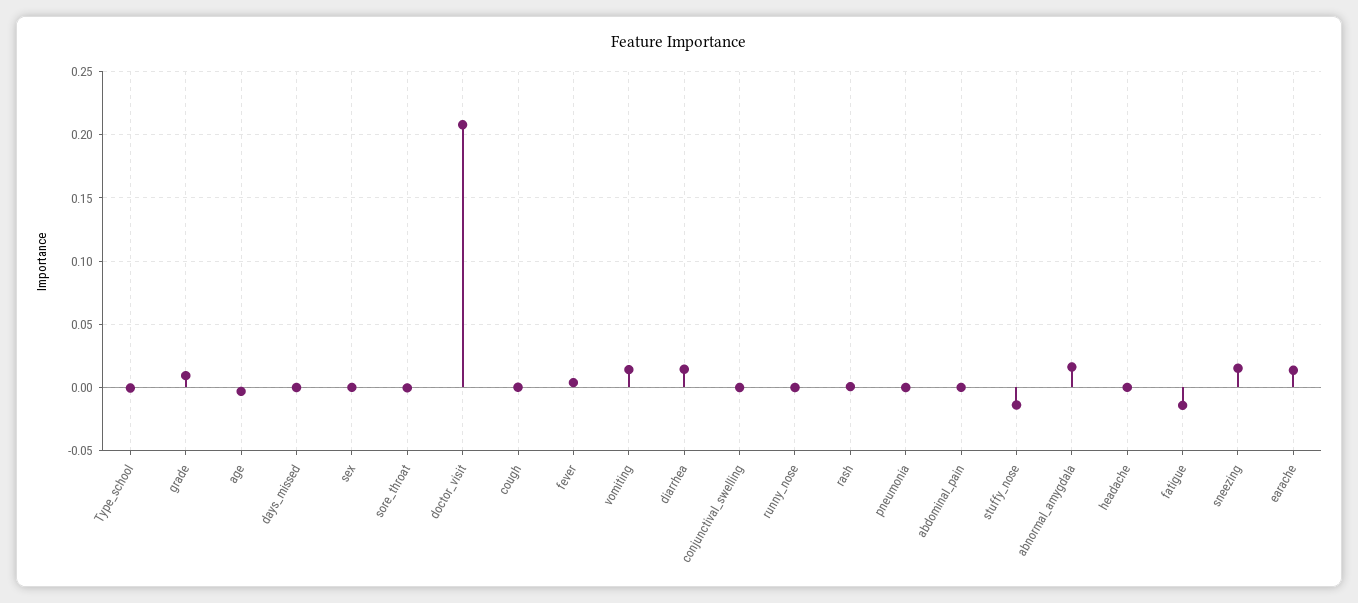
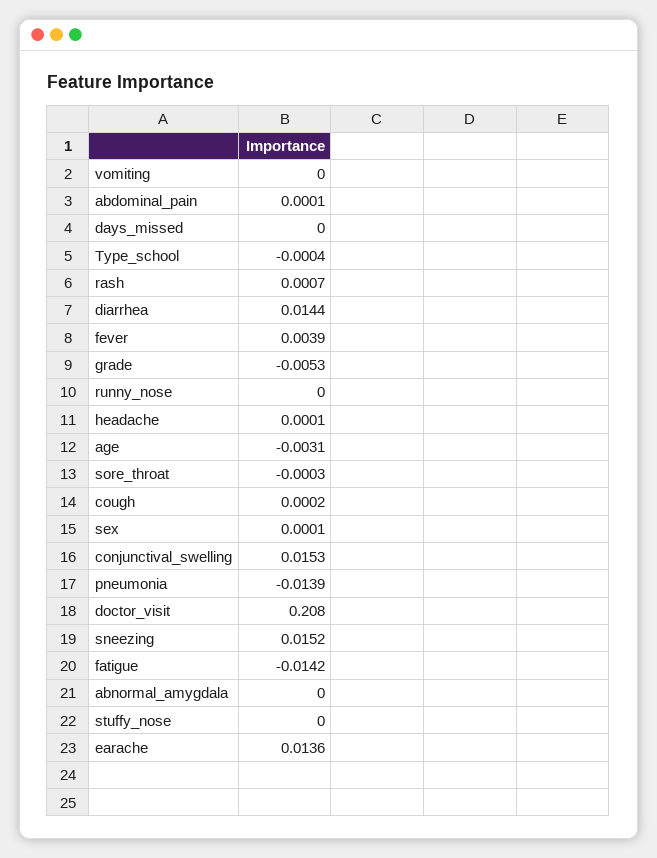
  {
    "Type_school": -0.0004,
-   "grade": 0.01,
+   "grade": -0.0053,
    "age": -0.0031,
    "days_missed": 0,
    "sex": 0.0001,
    "sore_throat": -0.0003,
    "doctor_visit": 0.208,
    "cough": 0.0002,
    "fever": 0.0039,
-   "vomiting": 0.015,
+   "vomiting": 0,
    "diarrhea": 0.0144,
-   "conjunctival_swelling": 0,
+   "conjunctival_swelling": 0.0153,
    "runny_nose": 0,
    "rash": 0.0007,
-   "pneumonia": 0,
+   "pneumonia": -0.0139,
    "abdominal_pain": 0.0001,
-   "stuffy_nose": -0.015,
+   "stuffy_nose": 0,
-   "abnormal_amygdala": 0.015,
+   "abnormal_amygdala": 0,
    "headache": 0.0001,
    "fatigue": -0.0142,
    "sneezing": 0.0152,
    "earache": 0.0136
  }

